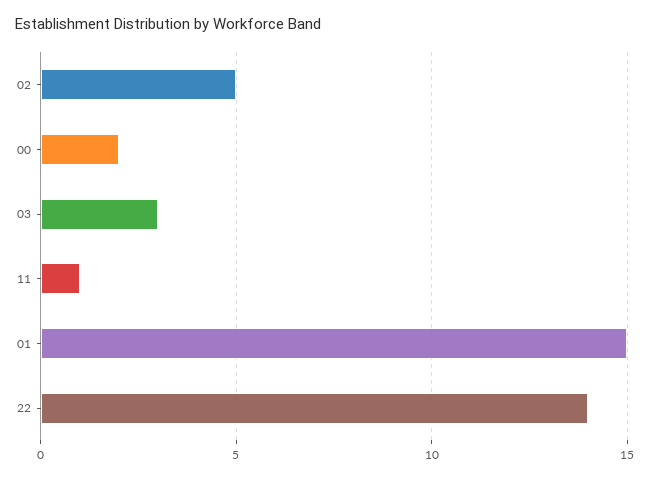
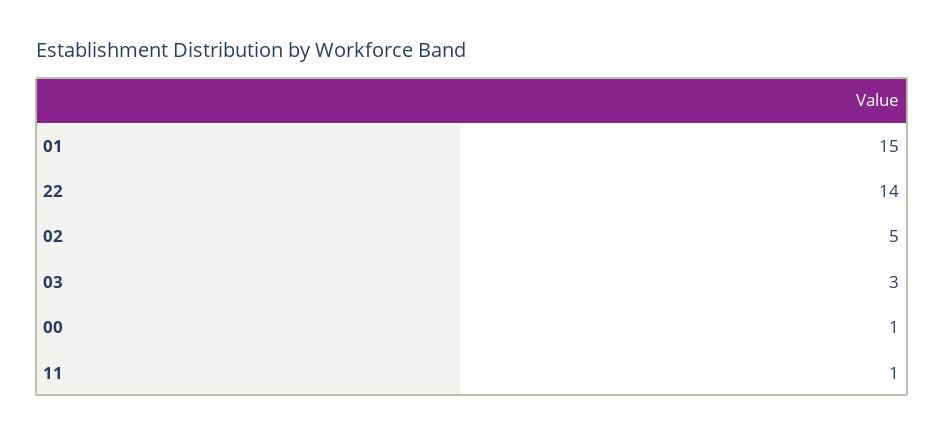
  {
    "02": 5,
-   "00": 2,
+   "00": 1,
    "03": 3,
    "11": 1,
    "01": 15,
    "22": 14
  }

